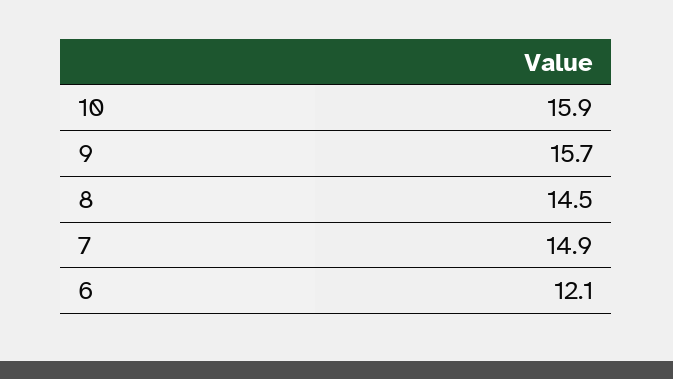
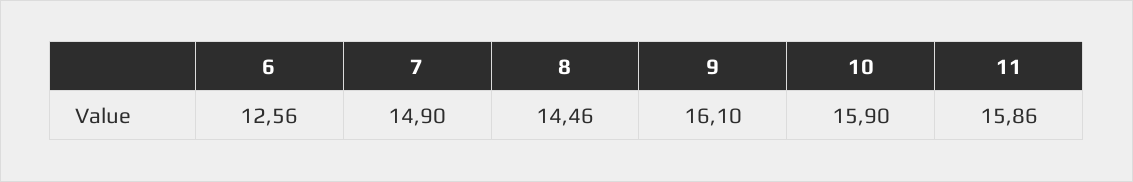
  {
    "10": 15.9,
-   "9": 15.7,
+   "9": 16.1,
    "8": 14.46,
    "7": 14.9,
-   "6": 12.1
+   "6": 12.56,
+   "11": 15.86
  }

